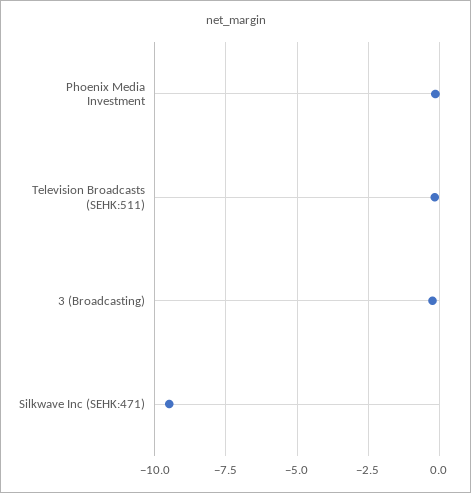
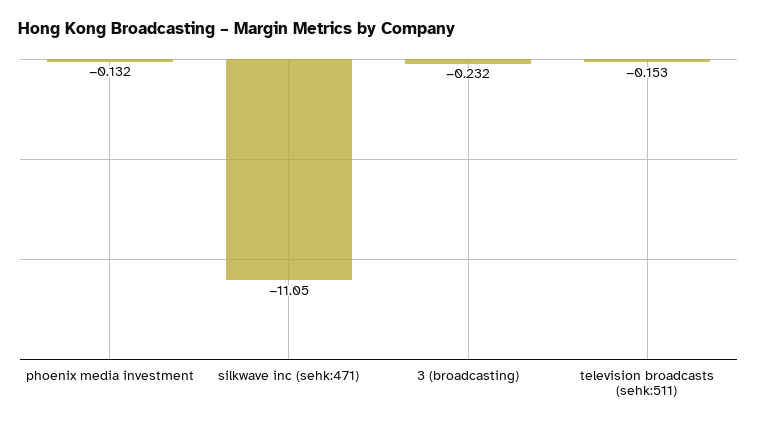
  {
    "Phoenix Media Investment": -0.132,
    "Television Broadcasts (SEHK:511)": -0.153,
    "3 (Broadcasting)": -0.232,
-   "Silkwave Inc (SEHK:471)": -9.5
+   "Silkwave Inc (SEHK:471)": -11.05
  }

